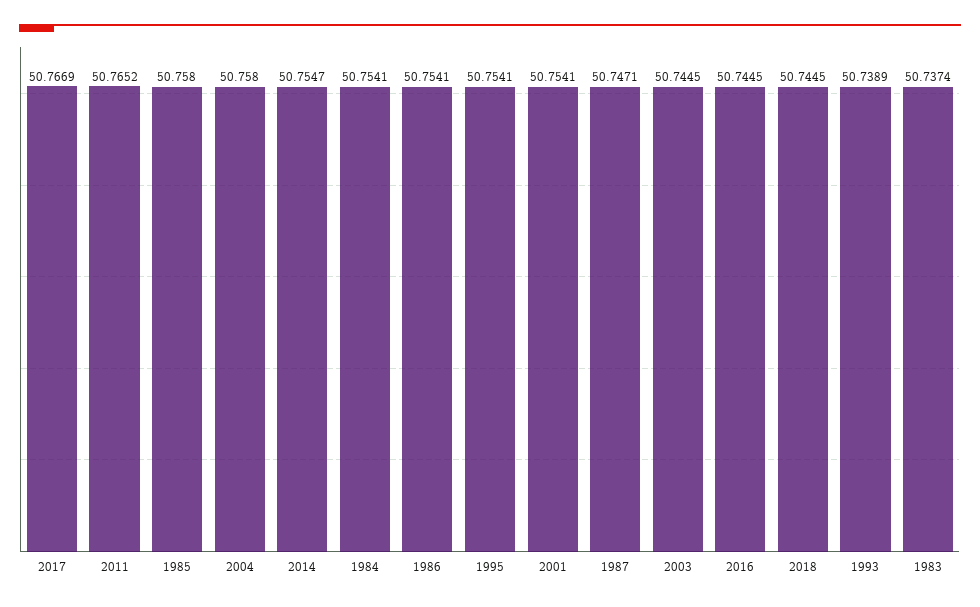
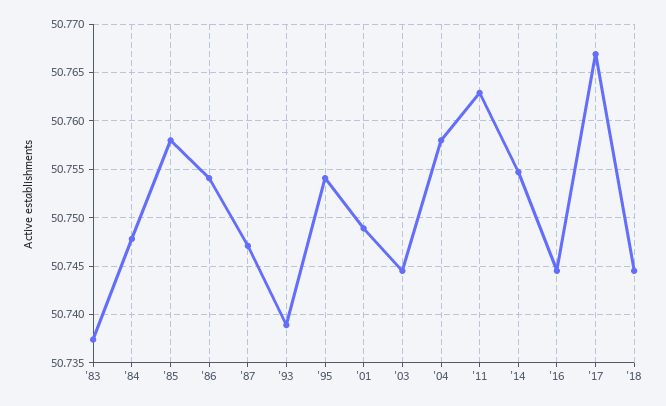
  {
    "2017": 50.7669,
-   "2011": 50.7652,
+   "2011": 50.763,
    "1985": 50.758,
    "2004": 50.758,
    "2014": 50.7547,
-   "1984": 50.7541,
+   "1984": 50.748,
    "1986": 50.7541,
    "1995": 50.7541,
-   "2001": 50.7541,
+   "2001": 50.749,
    "1987": 50.7471,
    "2003": 50.7445,
    "2016": 50.7445,
    "2018": 50.7445,
    "1993": 50.7389,
    "1983": 50.7374
  }

